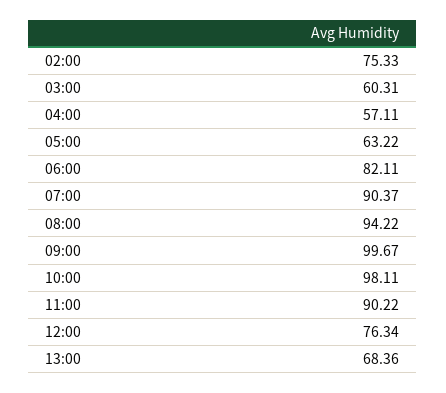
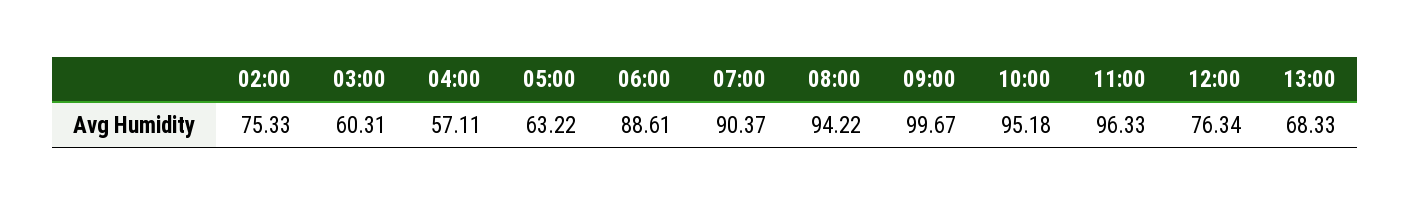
  {
    "02:00": 75.33,
    "03:00": 60.31,
    "04:00": 57.11,
    "05:00": 63.22,
-   "06:00": 82.11,
+   "06:00": 88.61,
    "07:00": 90.37,
    "08:00": 94.22,
    "09:00": 99.67,
-   "10:00": 98.11,
+   "10:00": 95.18,
-   "11:00": 90.22,
+   "11:00": 96.33,
    "12:00": 76.34,
-   "13:00": 68.36
+   "13:00": 68.33
  }

